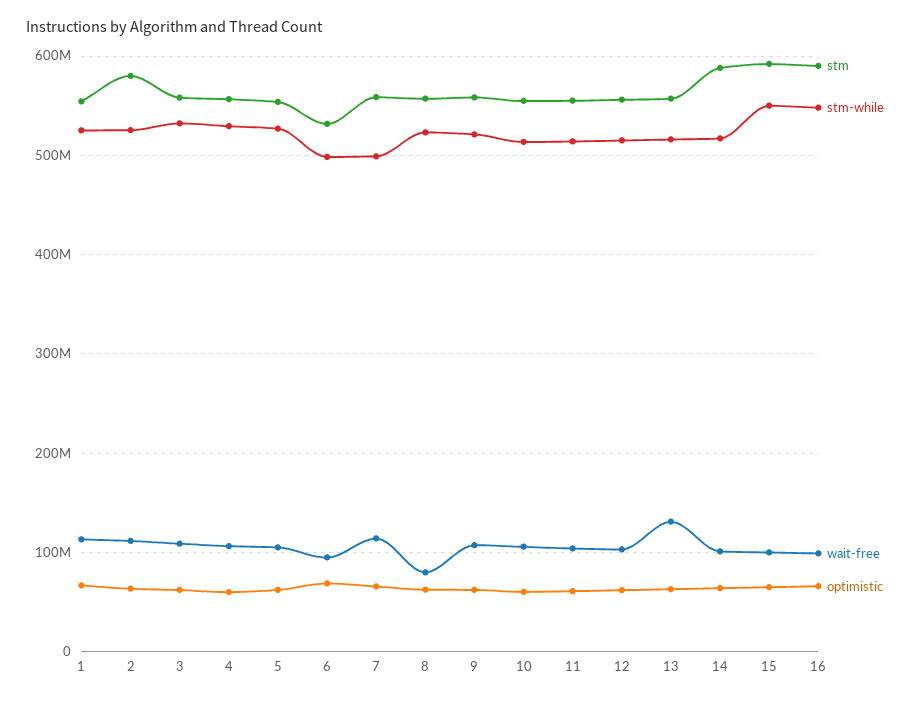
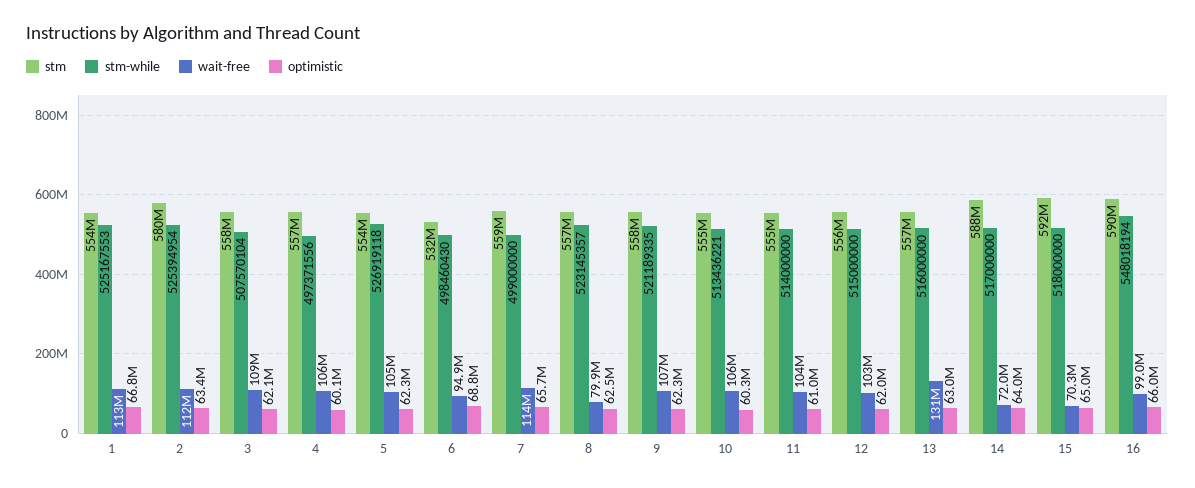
  {
    "stm": {
      "1": 554000000,
      "2": 580000000,
      "3": 558000000,
      "4": 557000000,
      "5": 554000000,
      "6": 532000000,
      "7": 559000000,
      "8": 557000000,
      "9": 558000000,
      "10": 555000000,
      "11": 555000000,
      "12": 556000000,
      "13": 557000000,
      "14": 588000000,
      "15": 592000000,
      "16": 590000000
    },
    "stm-while": {
      "1": 525167553,
      "2": 525394954,
-     "3": 530000000,
+     "3": 507570104,
-     "4": 530000000,
+     "4": 497371556,
      "5": 526919118,
      "6": 498460430,
      "7": 499000000,
      "8": 523145357,
      "9": 521189335,
      "10": 513436221,
      "11": 514000000,
      "12": 515000000,
      "13": 516000000,
      "14": 517000000,
-     "15": 550000000,
+     "15": 518000000,
      "16": 548018194
    },
    "wait-free": {
      "1": 113000000,
      "2": 112000000,
      "3": 109000000,
      "4": 106000000,
      "5": 105000000,
      "6": 94900000,
      "7": 114000000,
      "8": 79900000,
      "9": 107000000,
      "10": 106000000,
      "11": 104000000,
      "12": 103000000,
      "13": 131000000,
-     "14": 100000000,
+     "14": 72000000,
-     "15": 100000000,
+     "15": 70300000,
      "16": 99000000
    },
    "optimistic": {
      "1": 66800000,
      "2": 63400000,
      "3": 62100000,
      "4": 60100000,
      "5": 62300000,
      "6": 68800000,
      "7": 65700000,
      "8": 62500000,
      "9": 62300000,
      "10": 60300000,
      "11": 61000000,
      "12": 62000000,
      "13": 63000000,
      "14": 64000000,
      "15": 65000000,
      "16": 66000000
    }
  }

